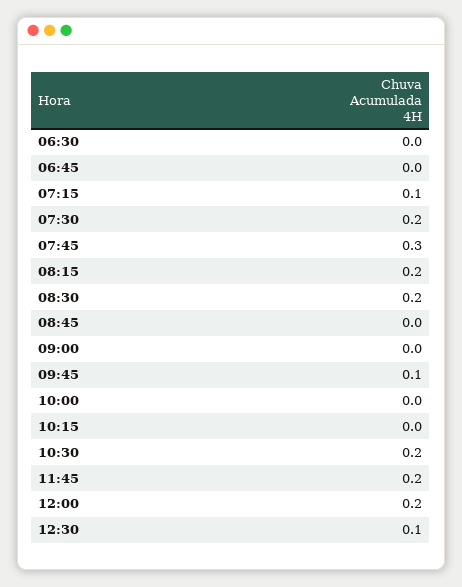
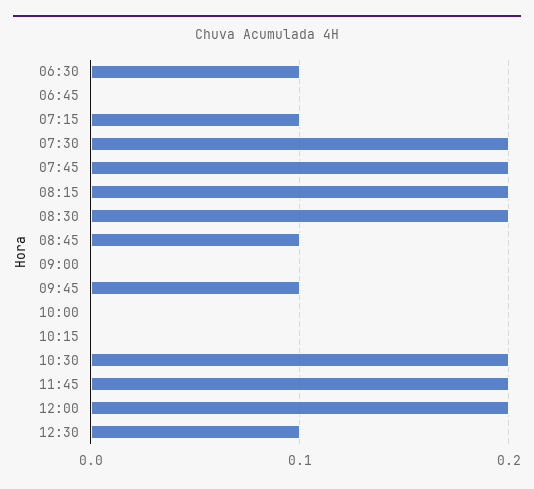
  {
-   "06:30": 0,
+   "06:30": 0.1,
    "06:45": 0,
    "07:15": 0.1,
    "07:30": 0.2,
-   "07:45": 0.3,
+   "07:45": 0.2,
    "08:15": 0.2,
    "08:30": 0.2,
-   "08:45": 0,
+   "08:45": 0.1,
    "09:00": 0,
    "09:45": 0.1,
    "10:00": 0,
    "10:15": 0,
    "10:30": 0.2,
    "11:45": 0.2,
    "12:00": 0.2,
    "12:30": 0.1
  }

